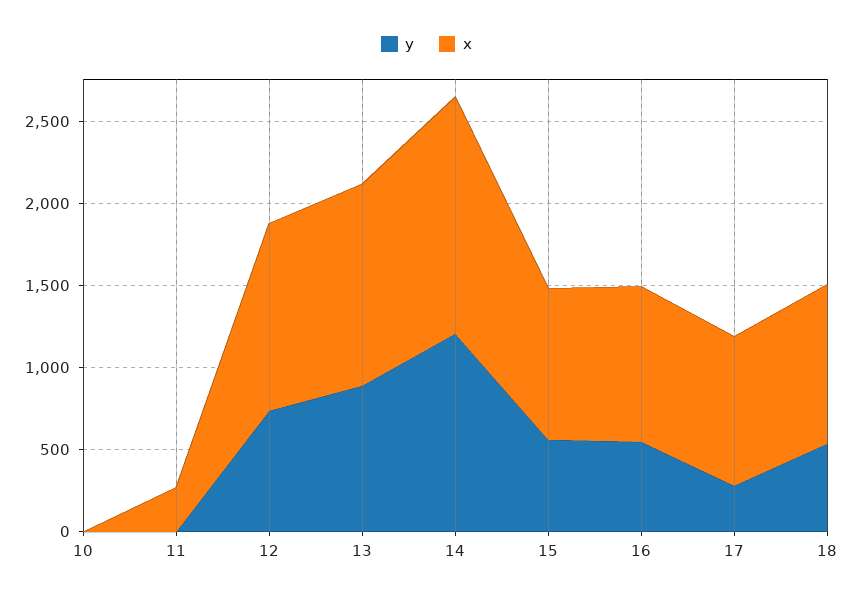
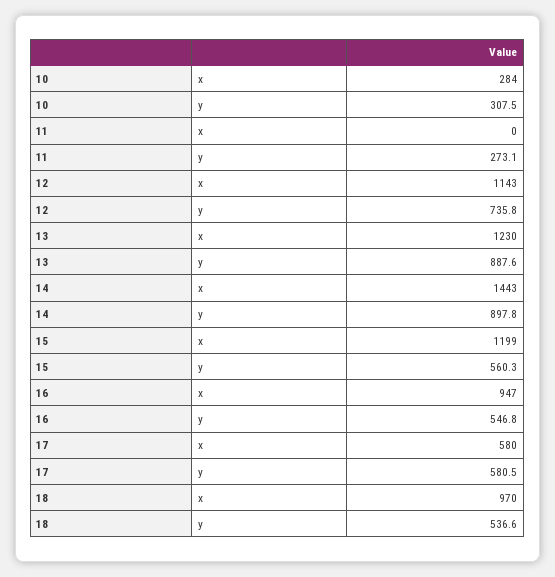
  {
    "y": {
-     "10": 0,
+     "10": 307.5,
-     "11": 0,
+     "11": 273.1,
      "12": 735.8,
      "13": 887.6,
-     "14": 1200,
+     "14": 897.8,
      "15": 560.3,
      "16": 546.8,
-     "17": 300,
+     "17": 580.5,
      "18": 536.6
    },
    "x": {
-     "10": 0,
+     "10": 284,
-     "11": 300,
+     "11": 0,
      "12": 1143,
      "13": 1230,
      "14": 1443,
-     "15": 900,
+     "15": 1199,
      "16": 947,
-     "17": 900,
+     "17": 580,
      "18": 970
    }
  }

